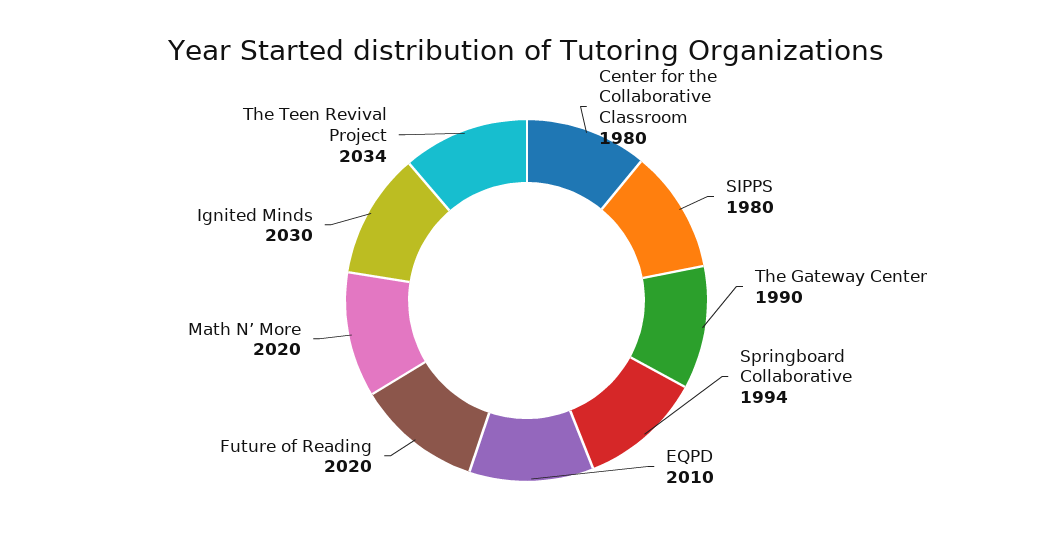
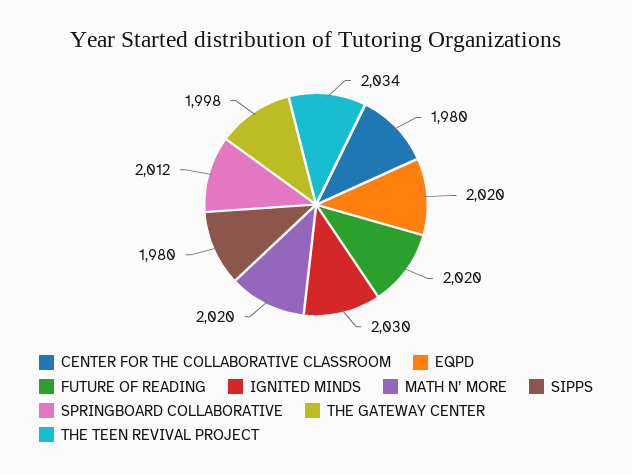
  {
    "Center for the Collaborative Classroom": 1980,
    "SIPPS": 1980,
-   "The Gateway Center": 1990,
+   "The Gateway Center": 1998,
-   "Springboard Collaborative": 1994,
+   "Springboard Collaborative": 2012,
-   "EQPD": 2010,
+   "EQPD": 2020,
    "Future of Reading": 2020,
    "Math N’ More": 2020,
    "Ignited Minds": 2030,
    "The Teen Revival Project": 2034
  }

